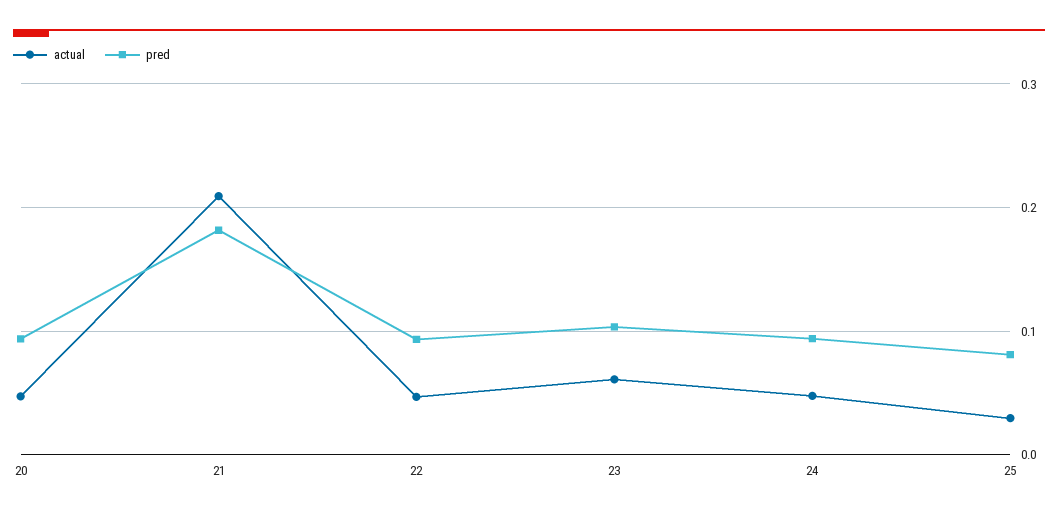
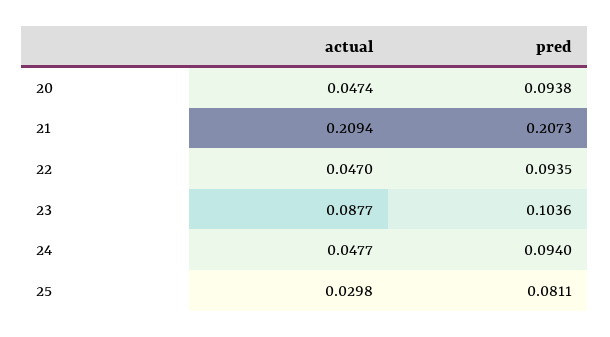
  {
    "actual": {
      "20": 0.0474,
      "21": 0.2094,
      "22": 0.047,
-     "23": 0.06,
+     "23": 0.0877,
      "24": 0.0477,
      "25": 0.0298
    },
    "pred": {
      "20": 0.0938,
-     "21": 0.18,
+     "21": 0.2073,
      "22": 0.0935,
      "23": 0.1036,
      "24": 0.094,
      "25": 0.0811
    }
  }

